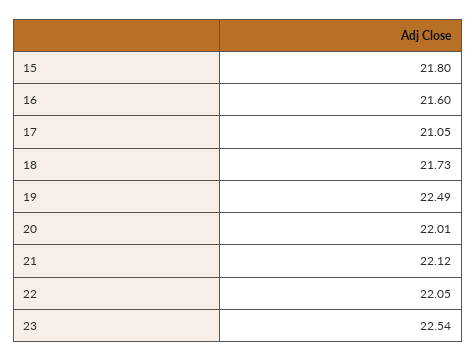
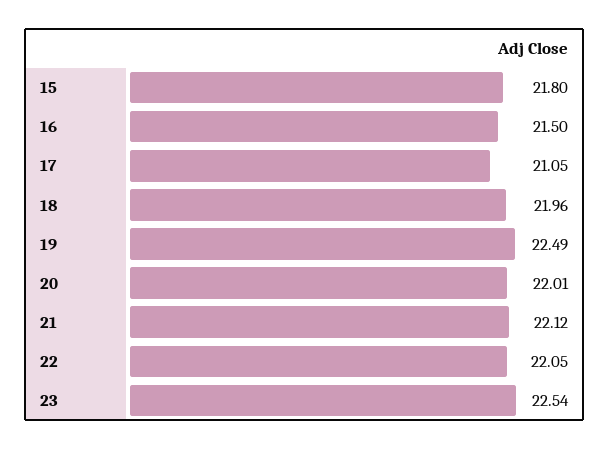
  {
    "15": 21.8,
-   "16": 21.6,
+   "16": 21.5,
    "17": 21.05,
-   "18": 21.73,
+   "18": 21.96,
    "19": 22.49,
    "20": 22.01,
    "21": 22.12,
    "22": 22.05,
    "23": 22.54
  }

